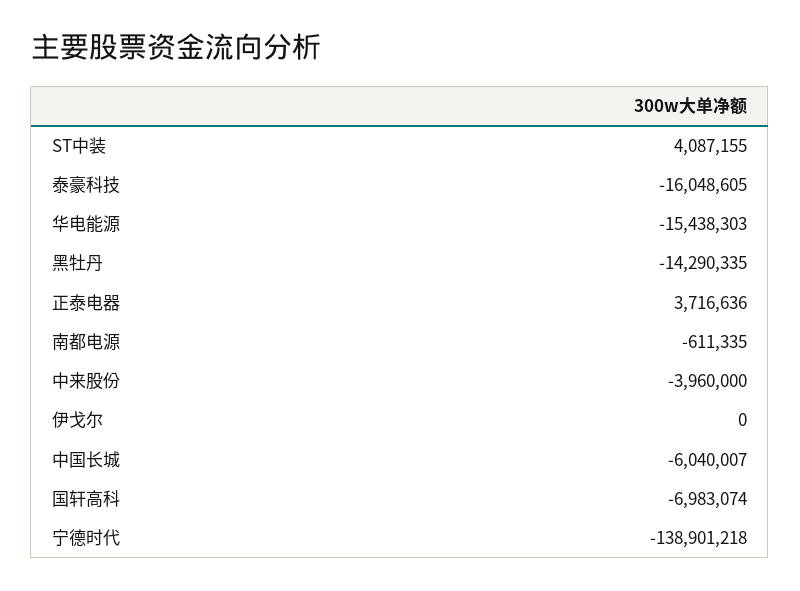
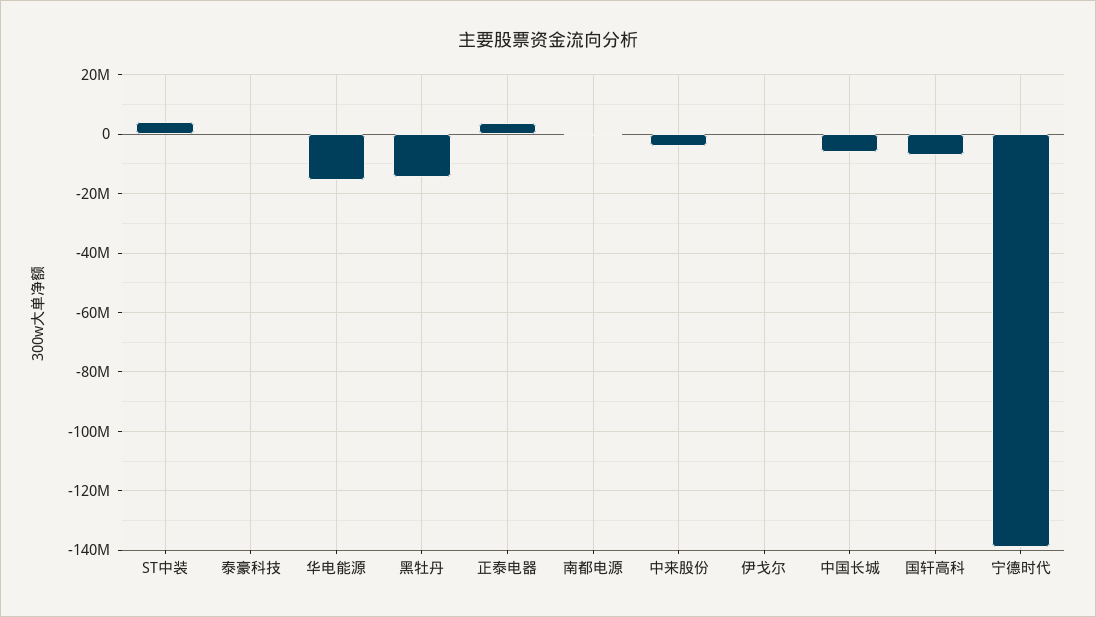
  {
    "ST中装": 4087155,
-   "泰豪科技": -16048605,
+   "泰豪科技": 0,
    "华电能源": -15438303,
    "黑牡丹": -14290335,
    "正泰电器": 3716636,
    "南都电源": -611335,
    "中来股份": -3960000,
    "伊戈尔": 0,
    "中国长城": -6040007,
    "国轩高科": -6983074,
    "宁德时代": -138901218
  }

